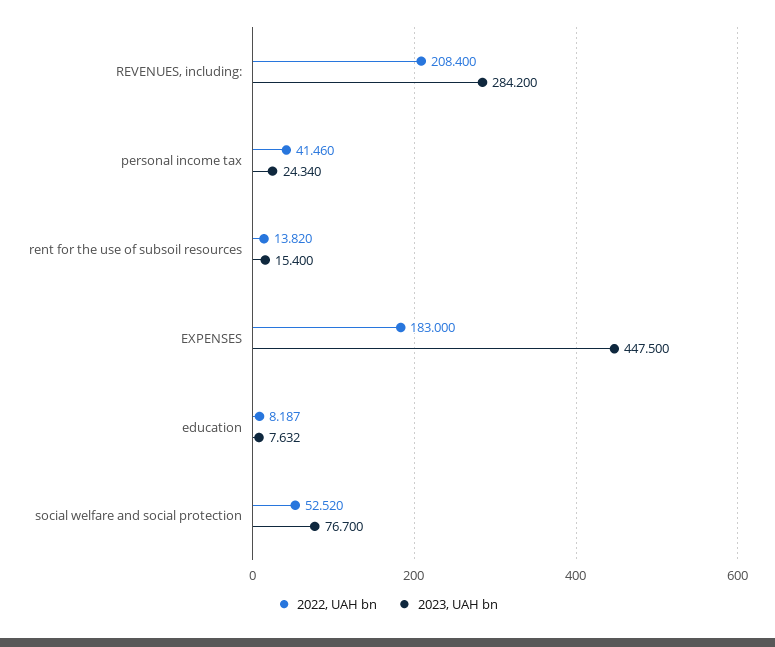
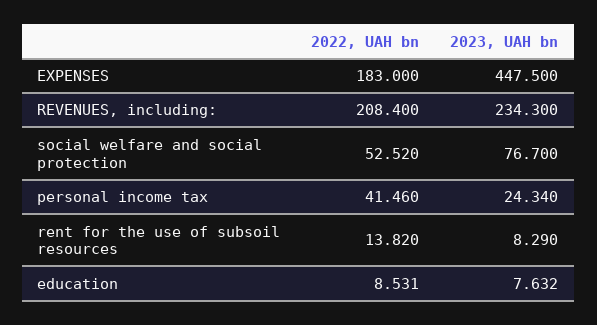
  {
    "2022, UAH bn": {
      "REVENUES, including:": 208.4,
      "personal income tax": 41.46,
      "rent for the use of subsoil resources": 13.82,
      "EXPENSES": 183,
-     "education": 8.187,
+     "education": 8.531,
      "social welfare and social protection": 52.52
    },
    "2023, UAH bn": {
-     "REVENUES, including:": 284.2,
+     "REVENUES, including:": 234.3,
      "personal income tax": 24.34,
-     "rent for the use of subsoil resources": 15.4,
+     "rent for the use of subsoil resources": 8.29,
      "EXPENSES": 447.5,
      "education": 7.632,
      "social welfare and social protection": 76.7
    }
  }

